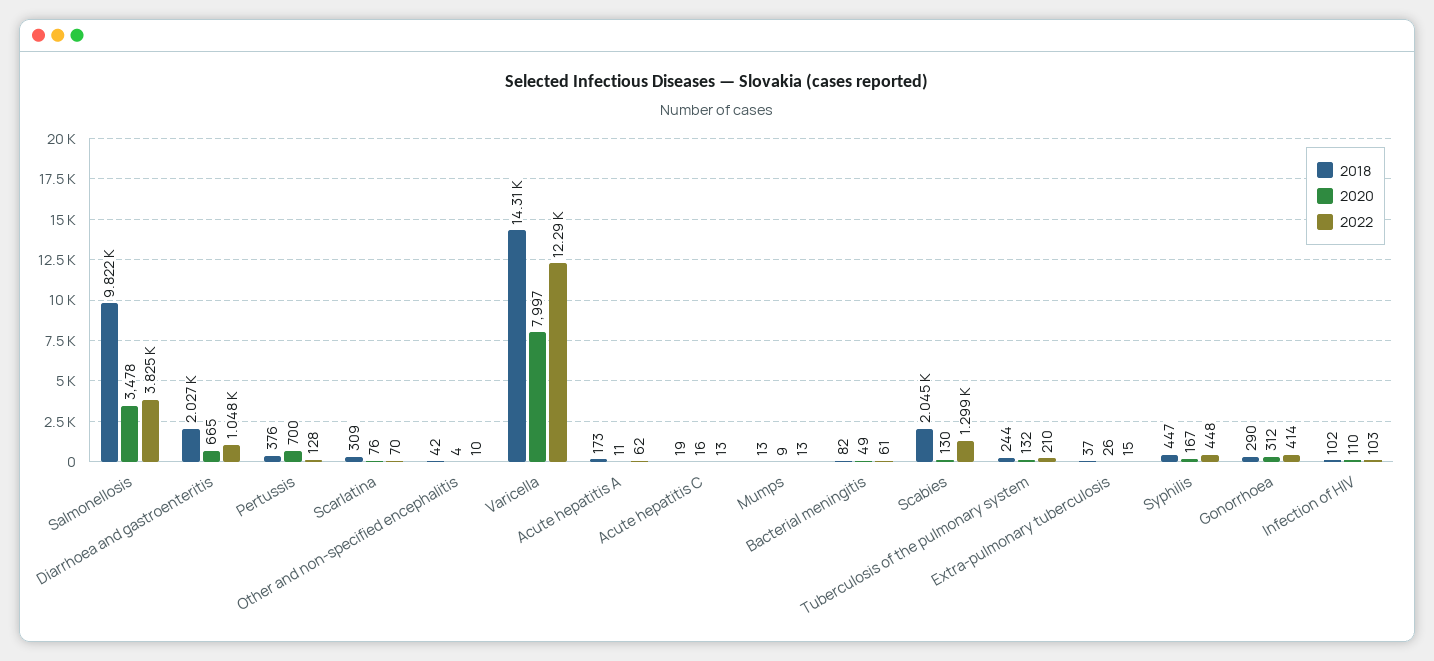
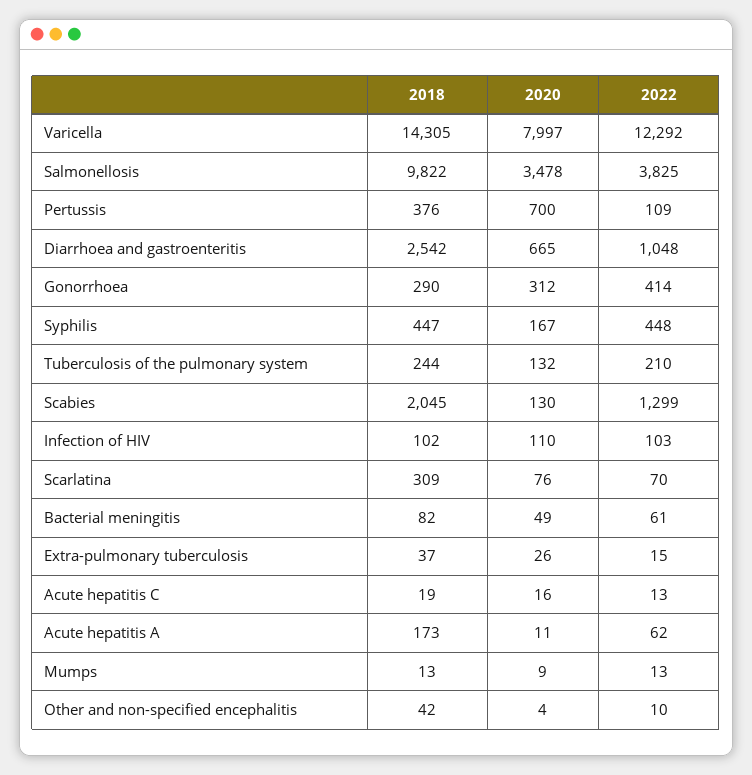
  {
    "2018": {
      "Salmonellosis": 9822,
-     "Diarrhoea and gastroenteritis": 2027,
+     "Diarrhoea and gastroenteritis": 2542,
      "Pertussis": 376,
      "Scarlatina": 309,
      "Other and non-specified encephalitis": 42,
      "Varicella": 14305,
      "Acute hepatitis A": 173,
      "Acute hepatitis C": 19,
      "Mumps": 13,
      "Bacterial meningitis": 82,
      "Scabies": 2045,
      "Tuberculosis of the pulmonary system": 244,
      "Extra-pulmonary tuberculosis": 37,
      "Syphilis": 447,
      "Gonorrhoea": 290,
      "Infection of HIV": 102
    },
    "2020": {
      "Salmonellosis": 3478,
      "Diarrhoea and gastroenteritis": 665,
      "Pertussis": 700,
      "Scarlatina": 76,
      "Other and non-specified encephalitis": 4,
      "Varicella": 7997,
      "Acute hepatitis A": 11,
      "Acute hepatitis C": 16,
      "Mumps": 9,
      "Bacterial meningitis": 49,
      "Scabies": 130,
      "Tuberculosis of the pulmonary system": 132,
      "Extra-pulmonary tuberculosis": 26,
      "Syphilis": 167,
      "Gonorrhoea": 312,
      "Infection of HIV": 110
    },
    "2022": {
      "Salmonellosis": 3825,
      "Diarrhoea and gastroenteritis": 1048,
-     "Pertussis": 128,
+     "Pertussis": 109,
      "Scarlatina": 70,
      "Other and non-specified encephalitis": 10,
      "Varicella": 12292,
      "Acute hepatitis A": 62,
      "Acute hepatitis C": 13,
      "Mumps": 13,
      "Bacterial meningitis": 61,
      "Scabies": 1299,
      "Tuberculosis of the pulmonary system": 210,
      "Extra-pulmonary tuberculosis": 15,
      "Syphilis": 448,
      "Gonorrhoea": 414,
      "Infection of HIV": 103
    }
  }

